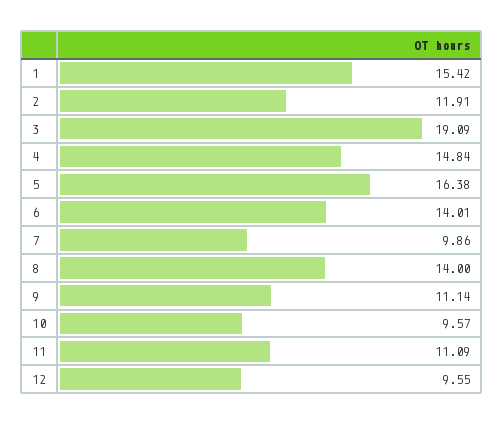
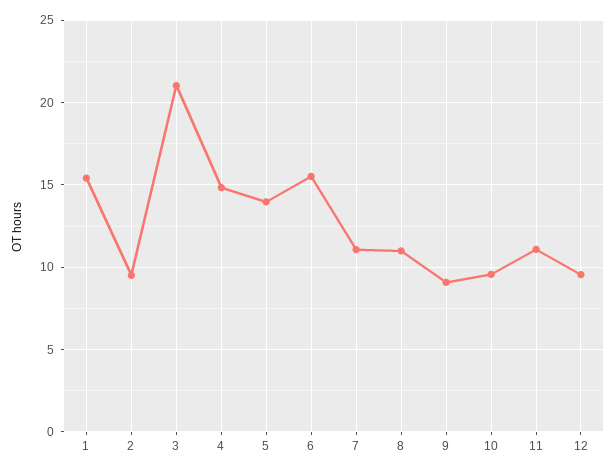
  {
    "1": 15.42,
-   "2": 11.91,
+   "2": 9.5,
-   "3": 19.09,
+   "3": 21,
    "4": 14.84,
-   "5": 16.38,
+   "5": 14,
-   "6": 14.01,
+   "6": 15.5,
-   "7": 9.86,
+   "7": 11,
-   "8": 14,
+   "8": 11,
-   "9": 11.14,
+   "9": 9,
    "10": 9.57,
    "11": 11.09,
    "12": 9.55
  }

